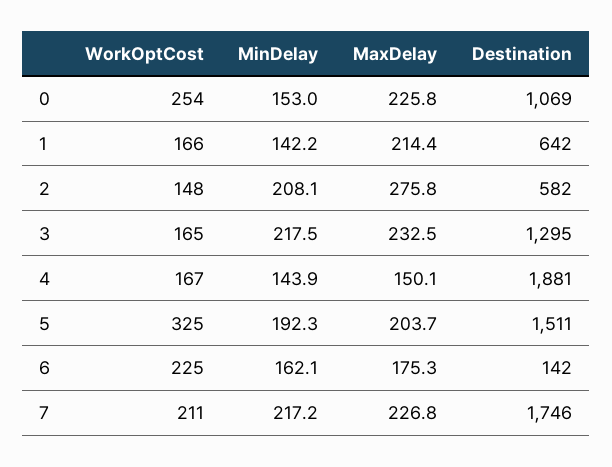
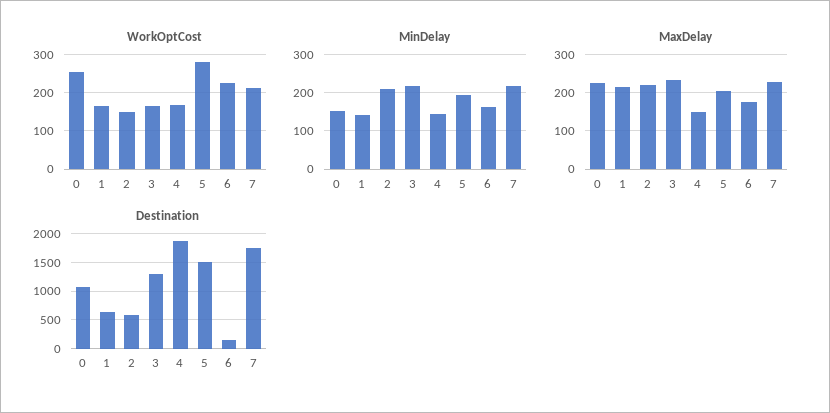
  {
    "WorkOptCost": {
      "0": 254,
      "1": 166,
      "2": 148,
      "3": 165,
      "4": 167,
-     "5": 325,
+     "5": 280,
      "6": 225,
      "7": 211
    },
    "MinDelay": {
      "0": 153,
      "1": 142.2,
      "2": 208.1,
      "3": 217.5,
      "4": 143.9,
      "5": 192.3,
      "6": 162.1,
      "7": 217.2
    },
    "MaxDelay": {
      "0": 225.8,
      "1": 214.4,
-     "2": 275.8,
+     "2": 220,
      "3": 232.5,
      "4": 150.1,
      "5": 203.7,
      "6": 175.3,
      "7": 226.8
    },
    "Destination": {
      "0": 1069,
      "1": 642,
      "2": 582,
      "3": 1295,
      "4": 1881,
      "5": 1511,
      "6": 142,
      "7": 1746
    }
  }

